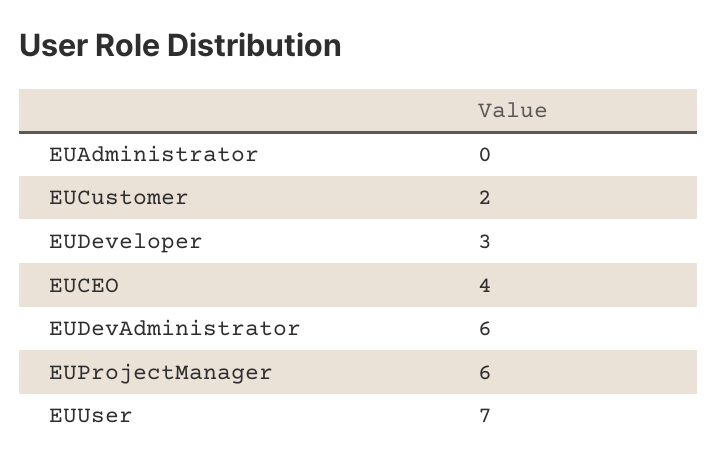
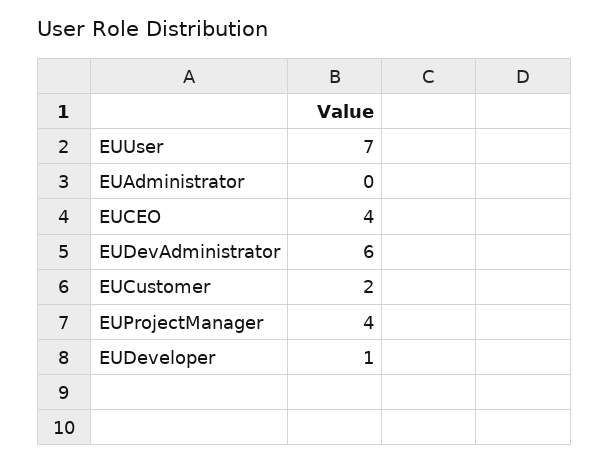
  {
    "EUAdministrator": 0,
    "EUCustomer": 2,
-   "EUDeveloper": 3,
+   "EUDeveloper": 1,
    "EUCEO": 4,
    "EUDevAdministrator": 6,
-   "EUProjectManager": 6,
+   "EUProjectManager": 4,
    "EUUser": 7
  }

